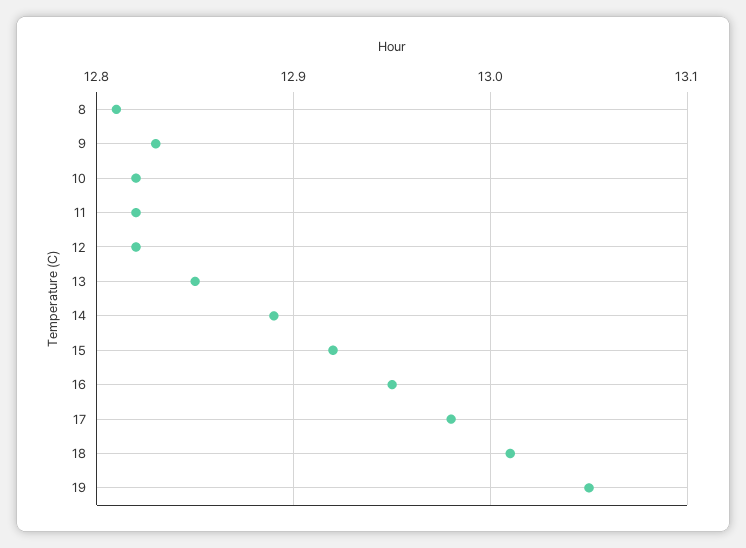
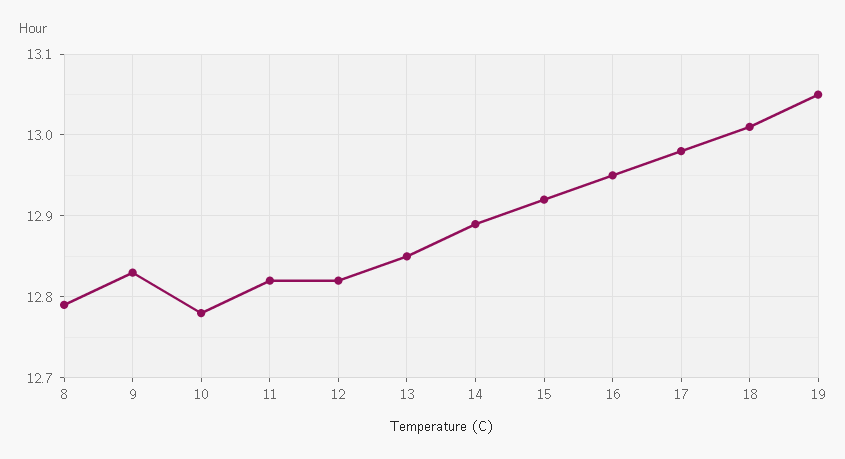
  {
-   "8": 12.81,
+   "8": 12.79,
    "9": 12.83,
-   "10": 12.82,
+   "10": 12.78,
    "11": 12.82,
    "12": 12.82,
    "13": 12.85,
    "14": 12.89,
    "15": 12.92,
    "16": 12.95,
    "17": 12.98,
    "18": 13.01,
    "19": 13.05
  }

